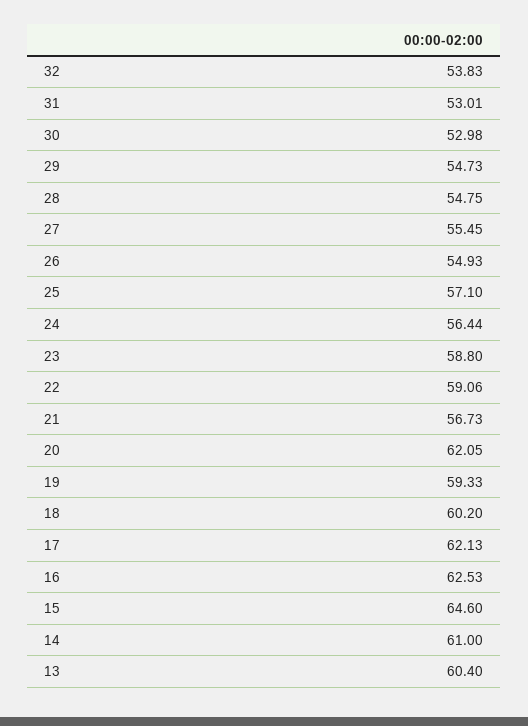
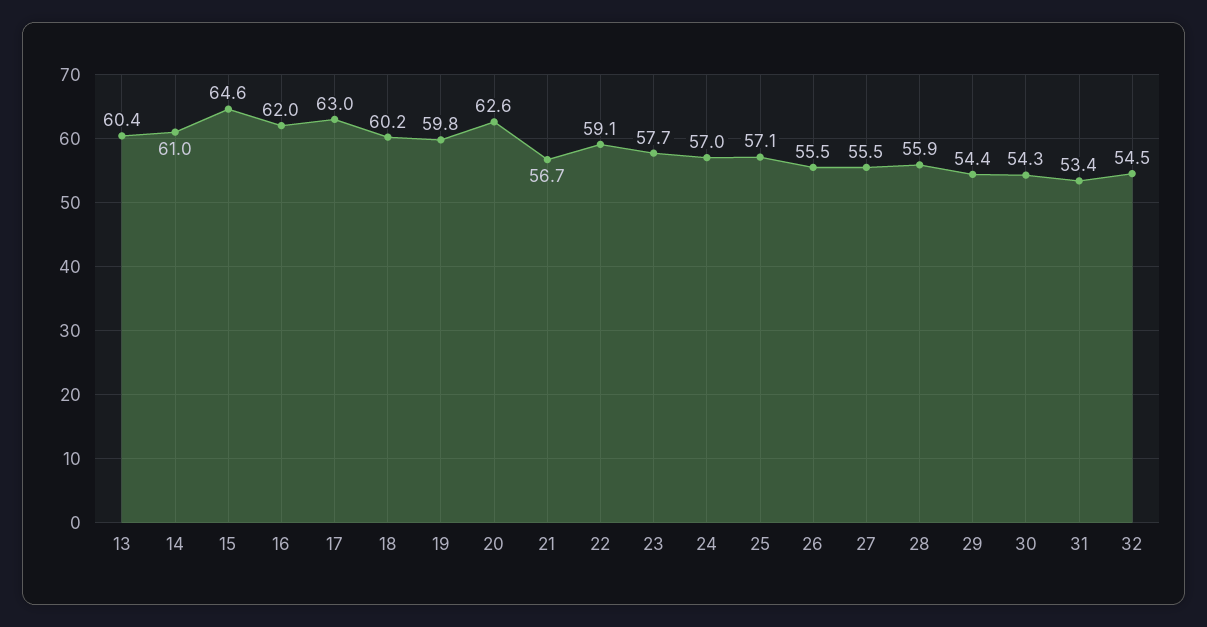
  {
-   "32": 53.83,
+   "32": 54.5,
-   "31": 53.01,
+   "31": 53.4,
-   "30": 52.98,
+   "30": 54.3,
-   "29": 54.73,
+   "29": 54.4,
-   "28": 54.75,
+   "28": 55.9,
    "27": 55.45,
-   "26": 54.93,
+   "26": 55.5,
    "25": 57.1,
-   "24": 56.44,
+   "24": 57,
-   "23": 58.8,
+   "23": 57.7,
    "22": 59.06,
    "21": 56.73,
-   "20": 62.05,
+   "20": 62.6,
-   "19": 59.33,
+   "19": 59.8,
    "18": 60.2,
-   "17": 62.13,
+   "17": 63,
-   "16": 62.53,
+   "16": 62,
    "15": 64.6,
    "14": 61,
    "13": 60.4
  }

